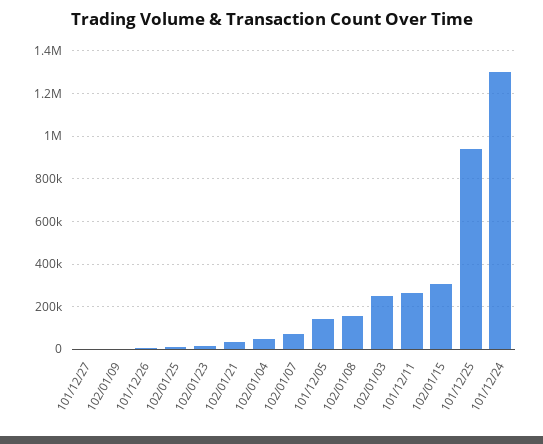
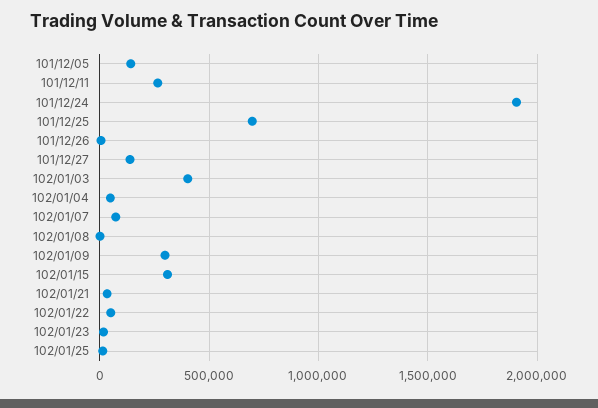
  {
-   "101/12/27": 0,
+   "101/12/27": 150000,
-   "102/01/09": 0,
+   "102/01/09": 300000,
    "101/12/26": 0,
    "102/01/25": 0,
    "102/01/23": 0,
    "102/01/21": 50000,
    "102/01/04": 50000,
    "102/01/07": 50000,
    "101/12/05": 150000,
-   "102/01/08": 150000,
+   "102/01/08": 0,
-   "102/01/03": 250000,
+   "102/01/03": 400000,
    "101/12/11": 250000,
    "102/01/15": 300000,
-   "101/12/25": 950000,
+   "101/12/25": 700000,
-   "101/12/24": 1300000
+   "101/12/24": 1900000,
+   "102/01/22": 50000
  }

